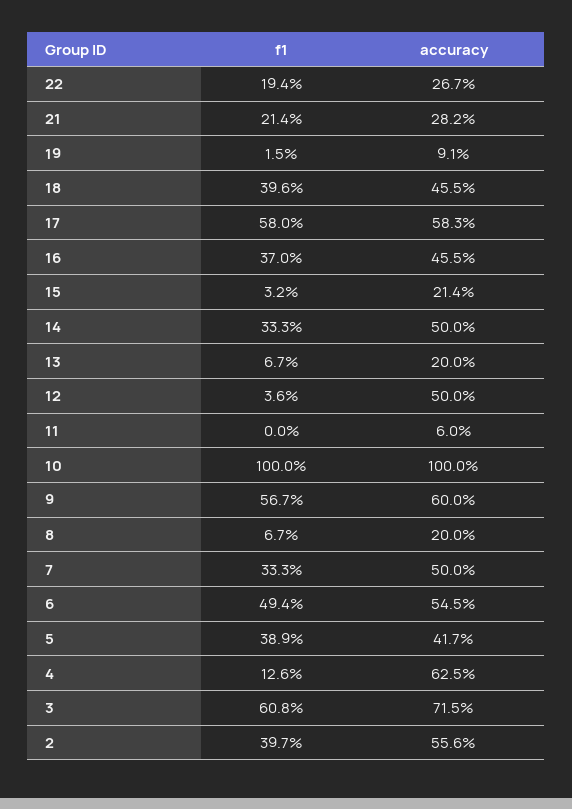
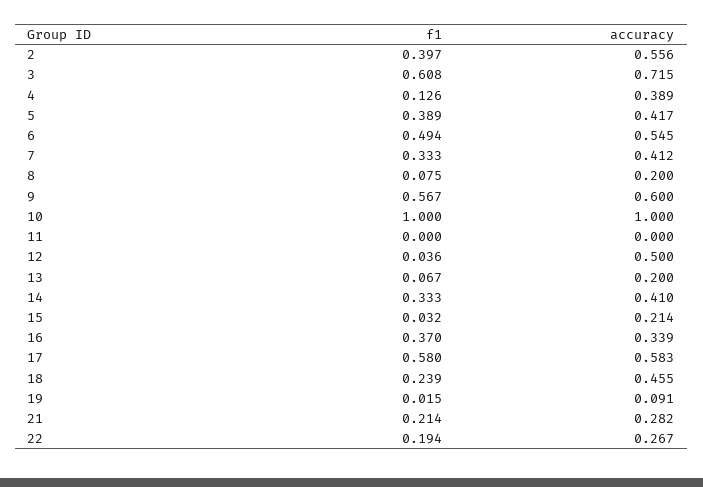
  {
    "f1": {
      "22": 0.194,
      "21": 0.214,
      "19": 0.015,
-     "18": 0.396,
+     "18": 0.239,
      "17": 0.58,
      "16": 0.37,
      "15": 0.032,
      "14": 0.333,
      "13": 0.067,
      "12": 0.036,
      "11": 0,
      "10": 1,
      "9": 0.567,
-     "8": 0.067,
+     "8": 0.075,
      "7": 0.333,
      "6": 0.494,
      "5": 0.389,
      "4": 0.126,
      "3": 0.608,
      "2": 0.397
    },
    "accuracy": {
      "22": 0.267,
      "21": 0.282,
      "19": 0.091,
      "18": 0.455,
      "17": 0.583,
-     "16": 0.455,
+     "16": 0.339,
      "15": 0.214,
-     "14": 0.5,
+     "14": 0.41,
      "13": 0.2,
      "12": 0.5,
-     "11": 0.06,
+     "11": 0,
      "10": 1,
      "9": 0.6,
      "8": 0.2,
-     "7": 0.5,
+     "7": 0.412,
      "6": 0.545,
      "5": 0.417,
-     "4": 0.625,
+     "4": 0.389,
      "3": 0.715,
      "2": 0.556
    }
  }

